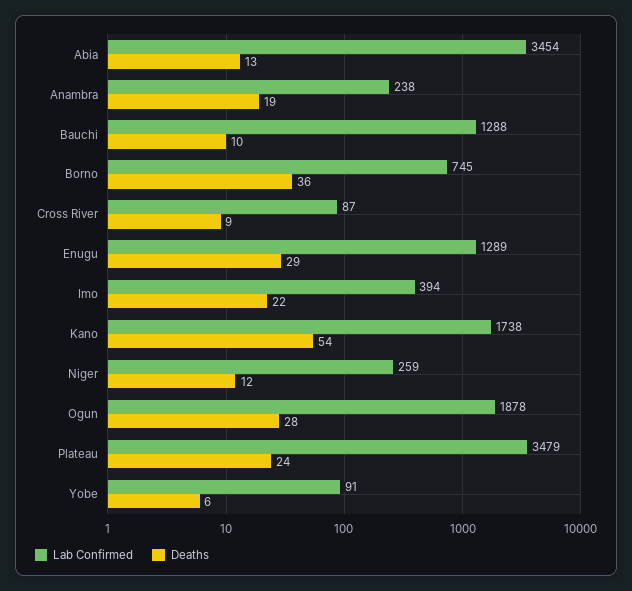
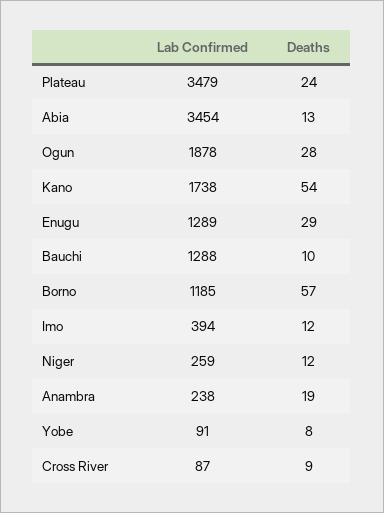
  {
    "Lab Confirmed": {
      "Abia": 3454,
      "Anambra": 238,
      "Bauchi": 1288,
-     "Borno": 745,
+     "Borno": 1185,
      "Cross River": 87,
      "Enugu": 1289,
      "Imo": 394,
      "Kano": 1738,
      "Niger": 259,
      "Ogun": 1878,
      "Plateau": 3479,
      "Yobe": 91
    },
    "Deaths": {
      "Abia": 13,
      "Anambra": 19,
      "Bauchi": 10,
-     "Borno": 36,
+     "Borno": 57,
      "Cross River": 9,
      "Enugu": 29,
-     "Imo": 22,
+     "Imo": 12,
      "Kano": 54,
      "Niger": 12,
      "Ogun": 28,
      "Plateau": 24,
-     "Yobe": 6
+     "Yobe": 8
    }
  }

